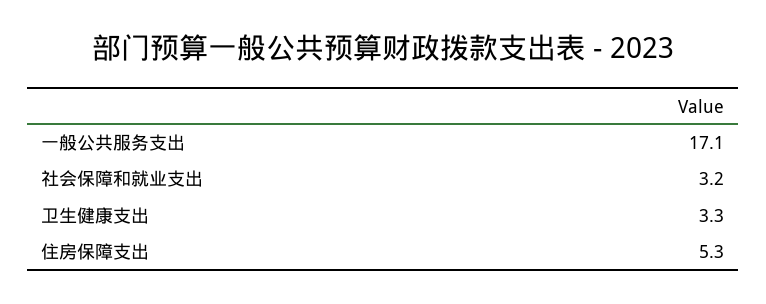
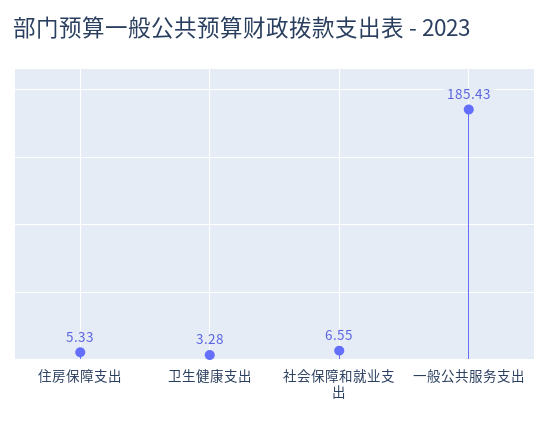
  {
-   "一般公共服务支出": 17.1,
+   "一般公共服务支出": 185.43,
-   "社会保障和就业支出": 3.2,
+   "社会保障和就业支出": 6.55,
    "卫生健康支出": 3.28,
    "住房保障支出": 5.33
  }

